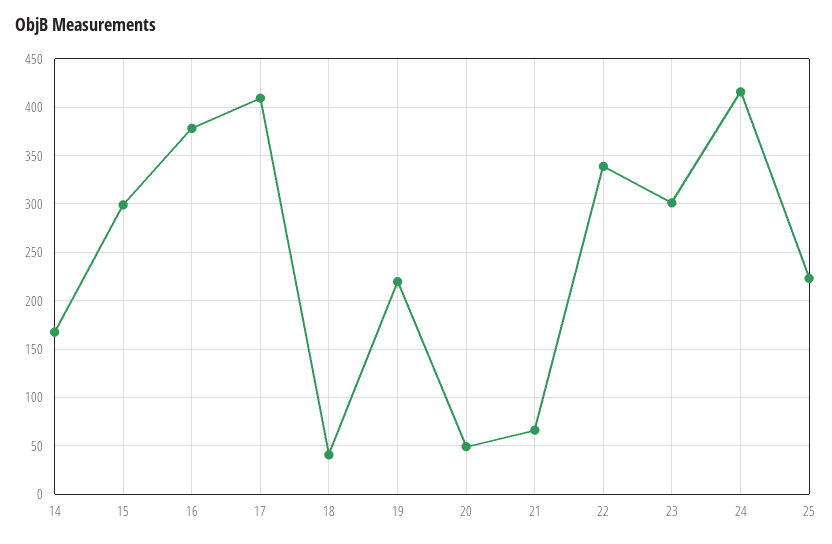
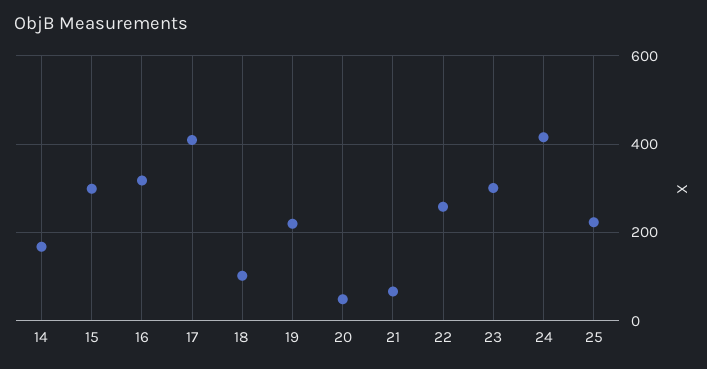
  {
    "14": 170,
    "15": 300,
-   "16": 380,
+   "16": 320,
    "17": 410,
-   "18": 40,
+   "18": 100,
    "19": 220,
    "20": 50,
    "21": 70,
-   "22": 340,
+   "22": 260,
    "23": 300,
    "24": 420,
    "25": 220
  }

